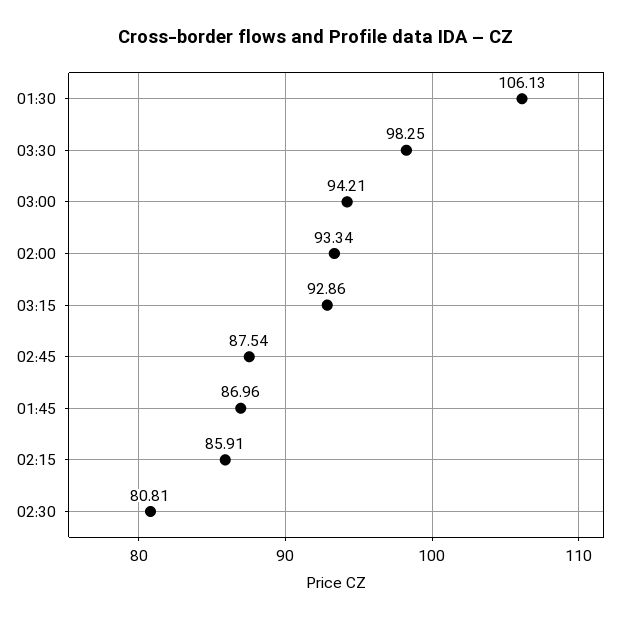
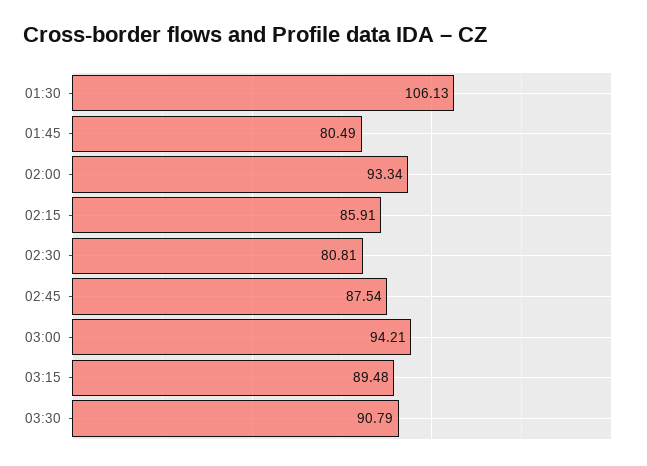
  {
    "01:30": 106.13,
-   "03:30": 98.25,
+   "03:30": 90.79,
    "03:00": 94.21,
    "02:00": 93.34,
-   "03:15": 92.86,
+   "03:15": 89.48,
    "02:45": 87.54,
-   "01:45": 86.96,
+   "01:45": 80.49,
    "02:15": 85.91,
    "02:30": 80.81
  }

